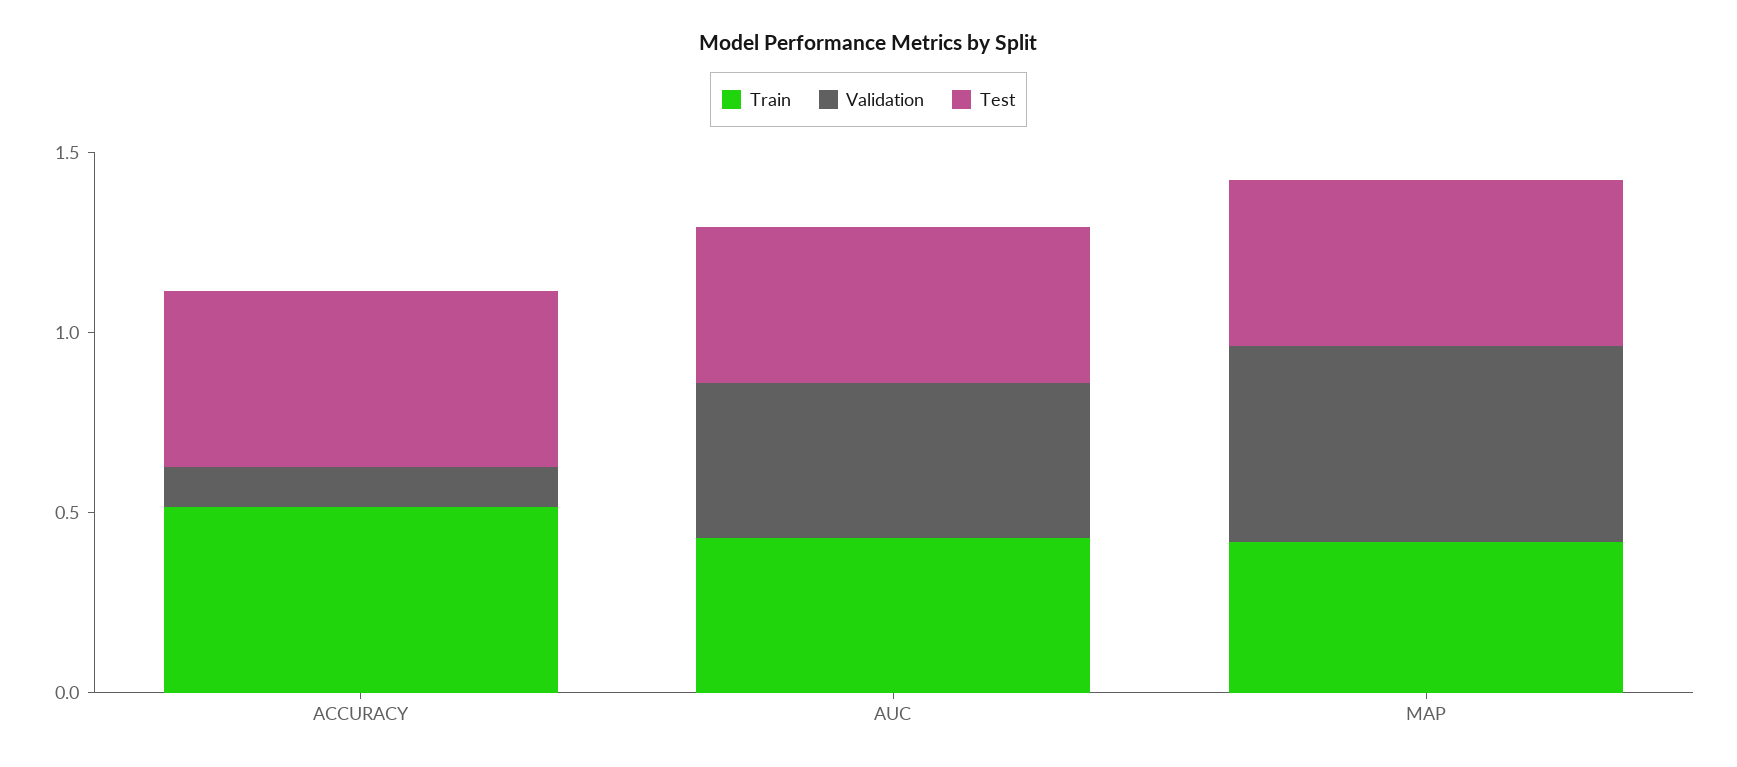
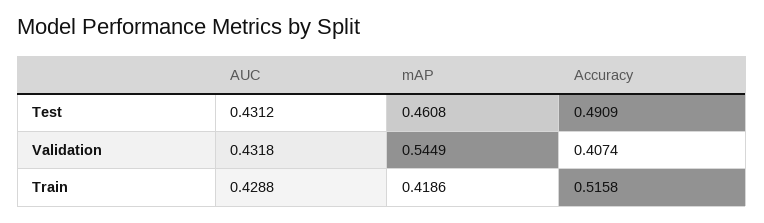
  {
    "Train": {
      "ACCURACY": 0.5158,
      "AUC": 0.4288,
      "MAP": 0.4186
    },
    "Validation": {
-     "ACCURACY": 0.1,
+     "ACCURACY": 0.4074,
      "AUC": 0.4318,
      "MAP": 0.5449
    },
    "Test": {
      "ACCURACY": 0.4909,
      "AUC": 0.4312,
      "MAP": 0.4608
    }
  }

